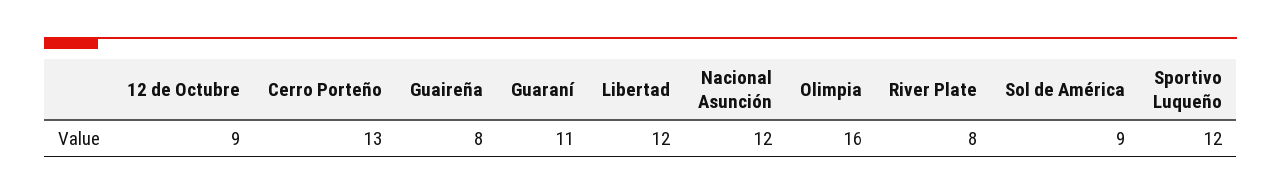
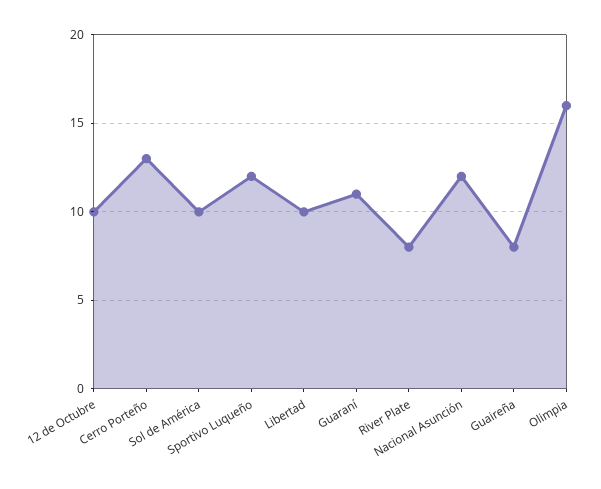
  {
-   "12 de Octubre": 9,
+   "12 de Octubre": 10,
    "Cerro Porteño": 13,
    "Guaireña": 8,
    "Guaraní": 11,
-   "Libertad": 12,
+   "Libertad": 10,
    "Nacional Asunción": 12,
    "Olimpia": 16,
    "River Plate": 8,
-   "Sol de América": 9,
+   "Sol de América": 10,
    "Sportivo Luqueño": 12
  }

